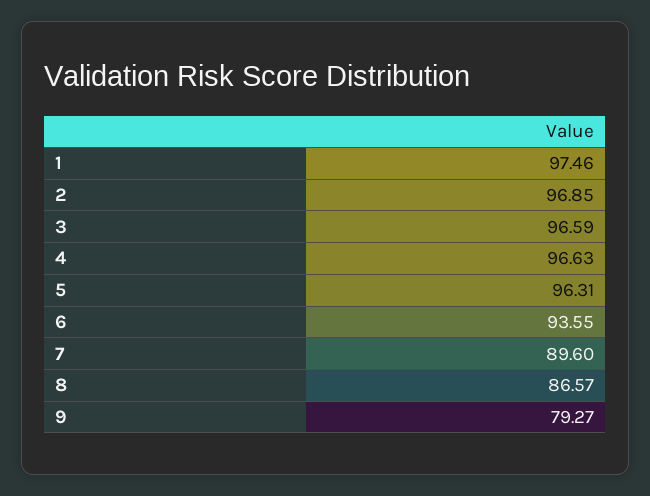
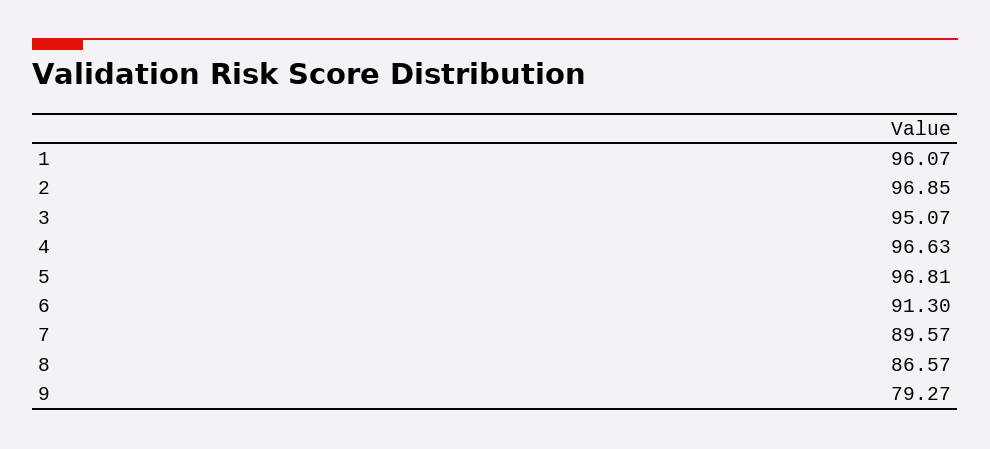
  {
-   "1": 97.46,
+   "1": 96.07,
    "2": 96.85,
-   "3": 96.59,
+   "3": 95.07,
    "4": 96.63,
-   "5": 96.31,
+   "5": 96.81,
-   "6": 93.55,
+   "6": 91.3,
-   "7": 89.6,
+   "7": 89.57,
    "8": 86.57,
    "9": 79.27
  }

